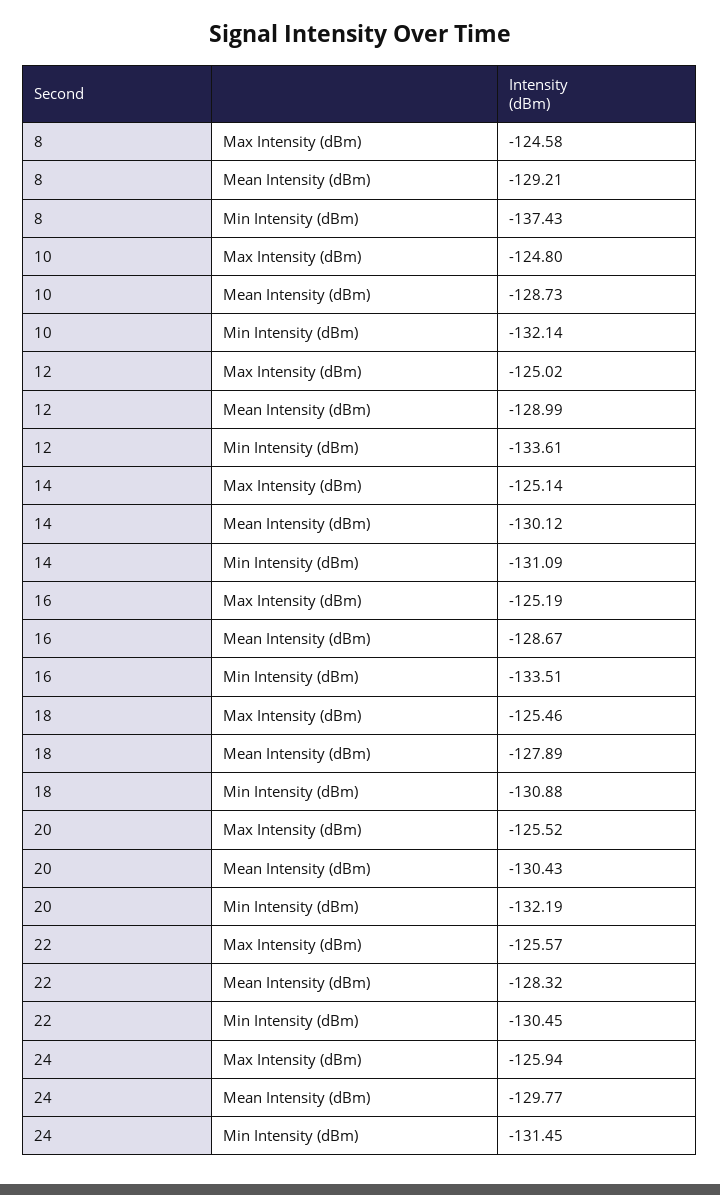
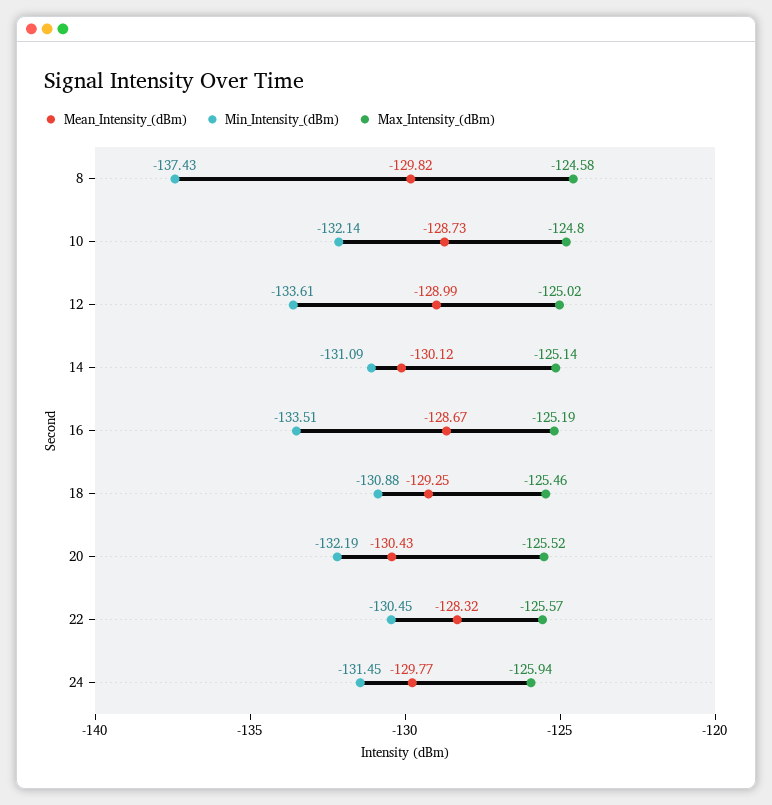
  {
    "Max Intensity (dBm)": {
      "8": -124.58,
      "10": -124.8,
      "12": -125.02,
      "14": -125.14,
      "16": -125.19,
      "18": -125.46,
      "20": -125.52,
      "22": -125.57,
      "24": -125.94
    },
    "Mean Intensity (dBm)": {
-     "8": -129.21,
+     "8": -129.82,
      "10": -128.73,
      "12": -128.99,
      "14": -130.12,
      "16": -128.67,
-     "18": -127.89,
+     "18": -129.25,
      "20": -130.43,
      "22": -128.32,
      "24": -129.77
    },
    "Min Intensity (dBm)": {
      "8": -137.43,
      "10": -132.14,
      "12": -133.61,
      "14": -131.09,
      "16": -133.51,
      "18": -130.88,
      "20": -132.19,
      "22": -130.45,
      "24": -131.45
    }
  }

